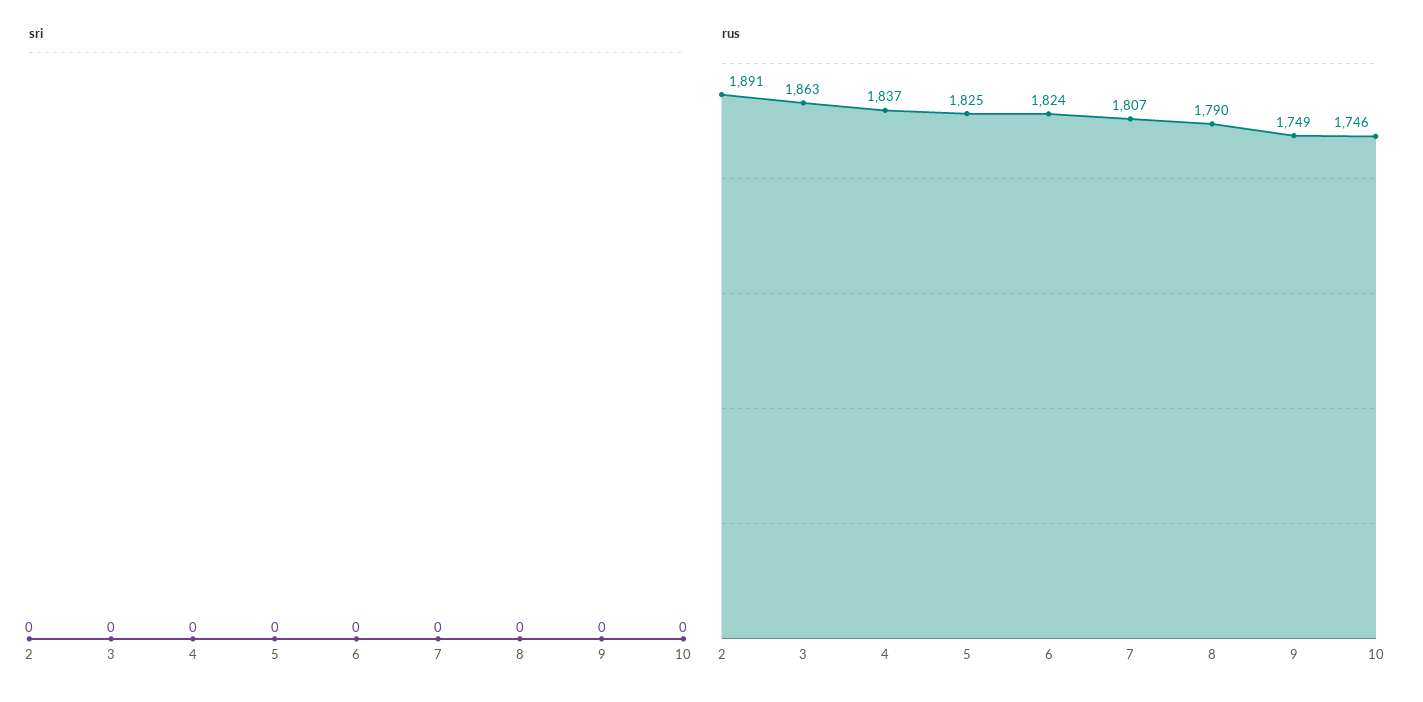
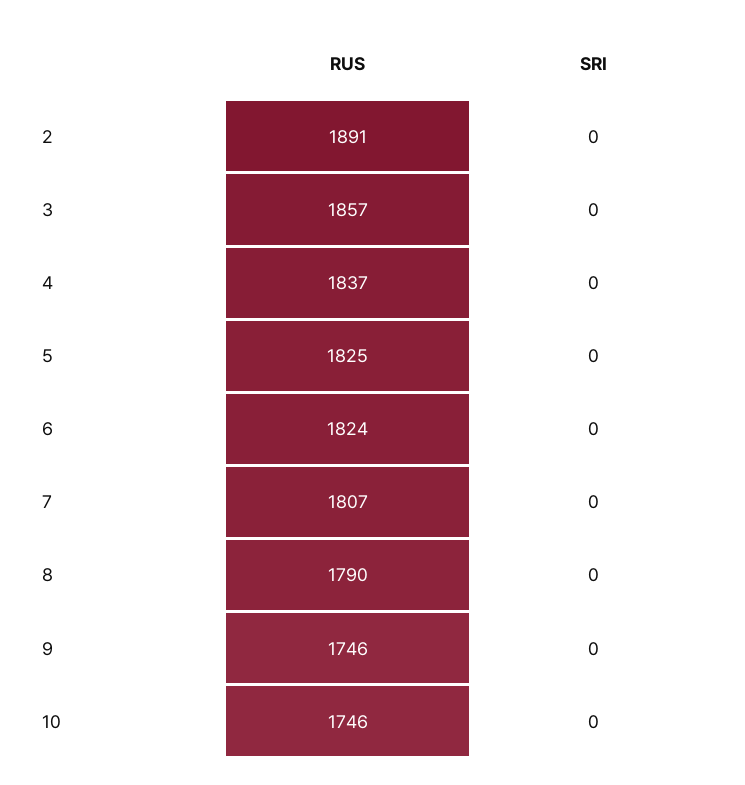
  {
    "sri": {
      "2": 0,
      "3": 0,
      "4": 0,
      "5": 0,
      "6": 0,
      "7": 0,
      "8": 0,
      "9": 0,
      "10": 0
    },
    "rus": {
      "2": 1891,
-     "3": 1863,
+     "3": 1857,
      "4": 1837,
      "5": 1825,
      "6": 1824,
      "7": 1807,
      "8": 1790,
-     "9": 1749,
+     "9": 1746,
      "10": 1746
    }
  }

